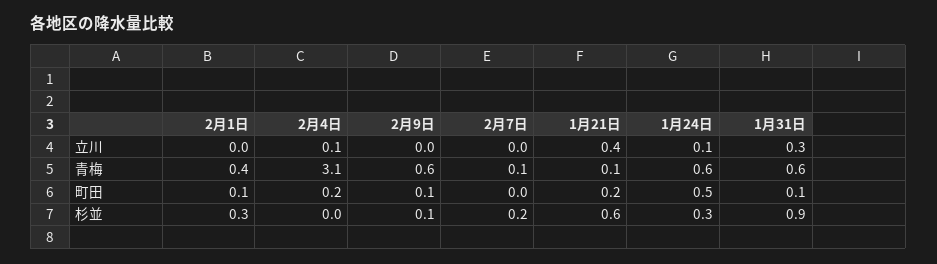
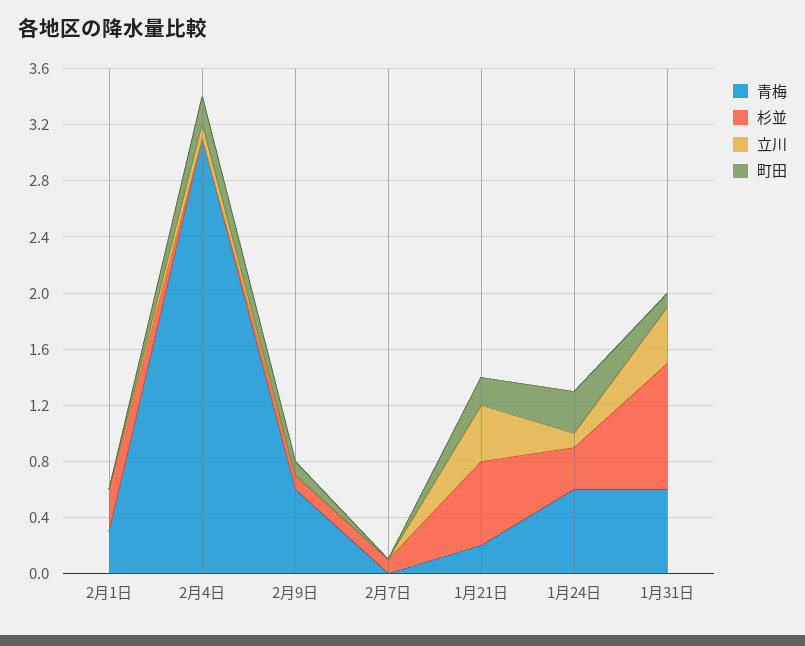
  {
    "立川": {
      "2月1日": 0,
      "2月4日": 0.1,
      "2月9日": 0,
      "2月7日": 0,
      "1月21日": 0.4,
      "1月24日": 0.1,
-     "1月31日": 0.3
+     "1月31日": 0.4
    },
    "青梅": {
-     "2月1日": 0.4,
+     "2月1日": 0.3,
      "2月4日": 3.1,
      "2月9日": 0.6,
-     "2月7日": 0.1,
+     "2月7日": 0,
-     "1月21日": 0.1,
+     "1月21日": 0.2,
      "1月24日": 0.6,
      "1月31日": 0.6
    },
    "町田": {
-     "2月1日": 0.1,
+     "2月1日": 0,
      "2月4日": 0.2,
      "2月9日": 0.1,
      "2月7日": 0,
      "1月21日": 0.2,
-     "1月24日": 0.5,
+     "1月24日": 0.3,
      "1月31日": 0.1
    },
    "杉並": {
      "2月1日": 0.3,
      "2月4日": 0,
      "2月9日": 0.1,
-     "2月7日": 0.2,
+     "2月7日": 0.1,
      "1月21日": 0.6,
      "1月24日": 0.3,
      "1月31日": 0.9
    }
  }

